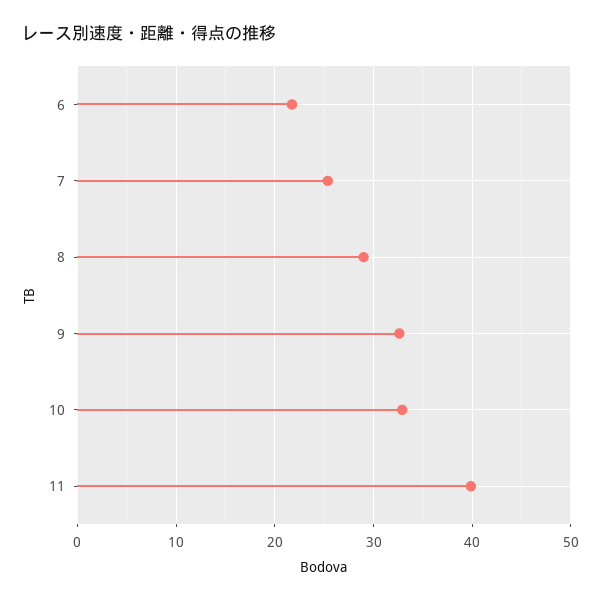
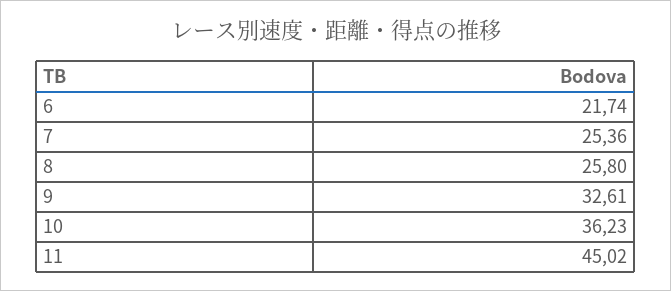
  {
    "6": 21.74,
    "7": 25.36,
-   "8": 29,
+   "8": 25.8,
    "9": 32.61,
-   "10": 33,
+   "10": 36.23,
-   "11": 40
+   "11": 45.02
  }

